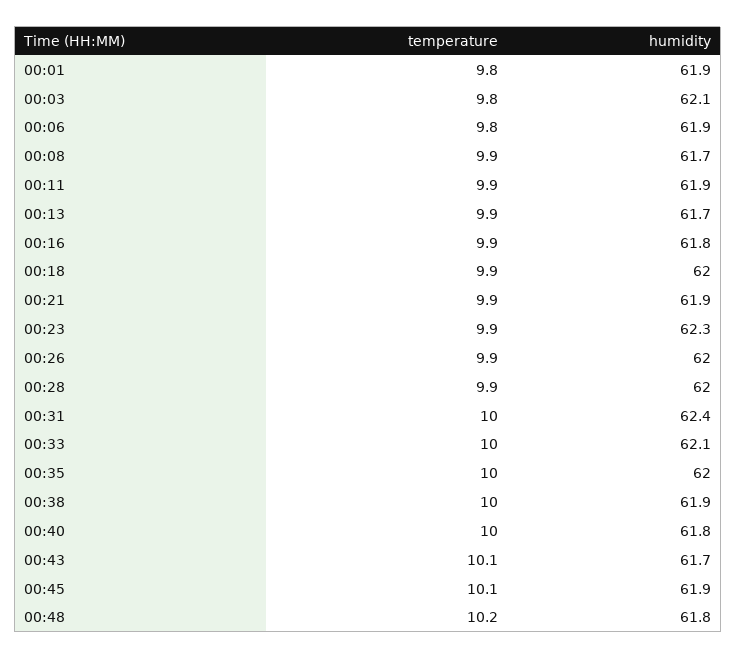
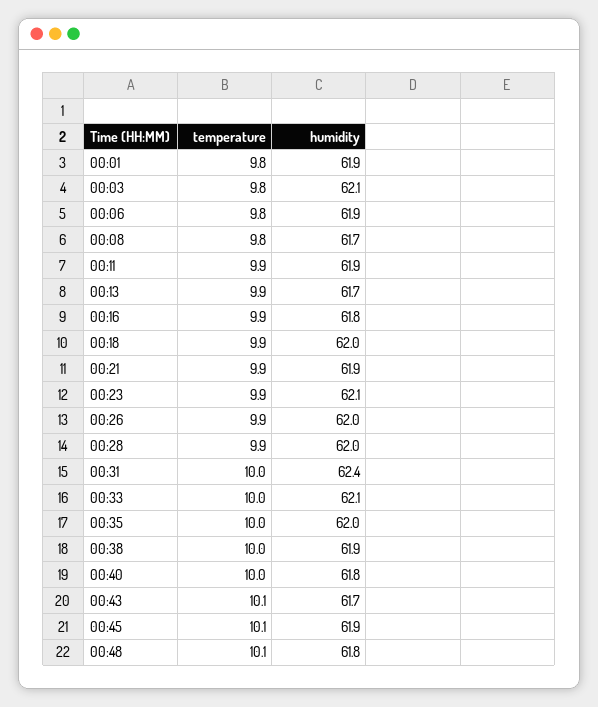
  {
    "temperature": {
      "00:01": 9.8,
      "00:03": 9.8,
      "00:06": 9.8,
-     "00:08": 9.9,
+     "00:08": 9.8,
      "00:11": 9.9,
      "00:13": 9.9,
      "00:16": 9.9,
      "00:18": 9.9,
      "00:21": 9.9,
      "00:23": 9.9,
      "00:26": 9.9,
      "00:28": 9.9,
      "00:31": 10,
      "00:33": 10,
      "00:35": 10,
      "00:38": 10,
      "00:40": 10,
      "00:43": 10.1,
      "00:45": 10.1,
-     "00:48": 10.2
+     "00:48": 10.1
    },
    "humidity": {
      "00:01": 61.9,
      "00:03": 62.1,
      "00:06": 61.9,
      "00:08": 61.7,
      "00:11": 61.9,
      "00:13": 61.7,
      "00:16": 61.8,
      "00:18": 62,
      "00:21": 61.9,
-     "00:23": 62.3,
+     "00:23": 62.1,
      "00:26": 62,
      "00:28": 62,
      "00:31": 62.4,
      "00:33": 62.1,
      "00:35": 62,
      "00:38": 61.9,
      "00:40": 61.8,
      "00:43": 61.7,
      "00:45": 61.9,
      "00:48": 61.8
    }
  }

